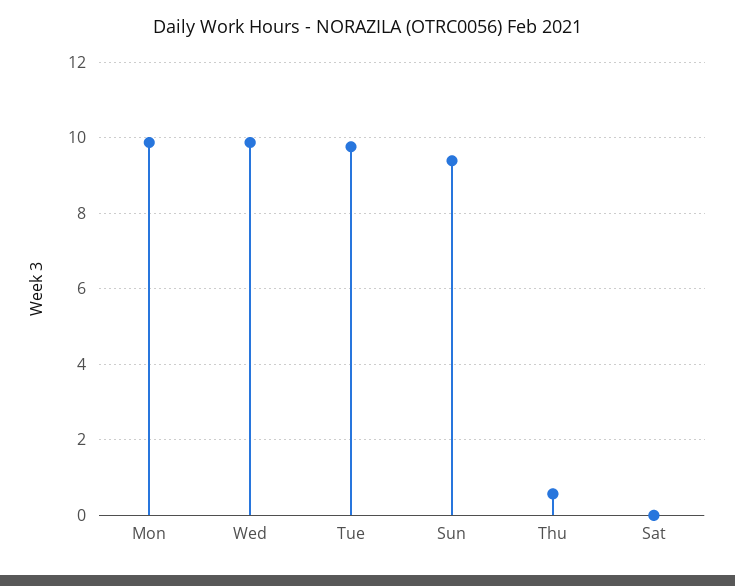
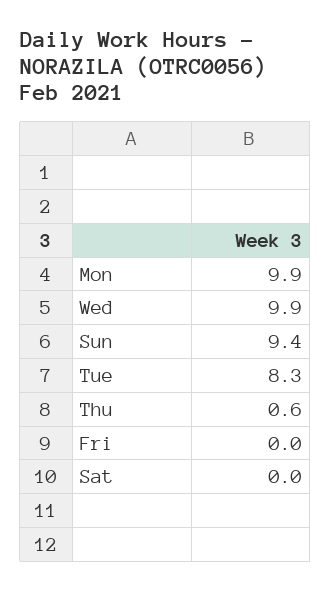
  {
    "Mon": 9.9,
    "Wed": 9.9,
-   "Tue": 9.8,
+   "Tue": 8.3,
    "Sun": 9.4,
    "Thu": 0.6,
-   "Sat": 0
+   "Sat": 0,
+   "Fri": 0
  }

